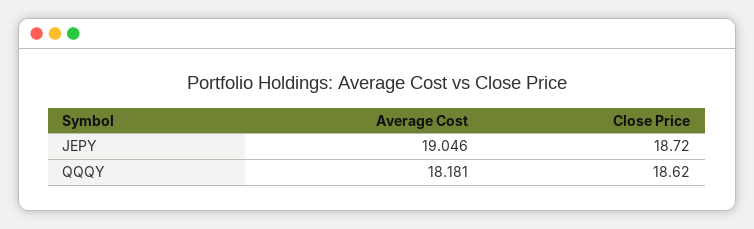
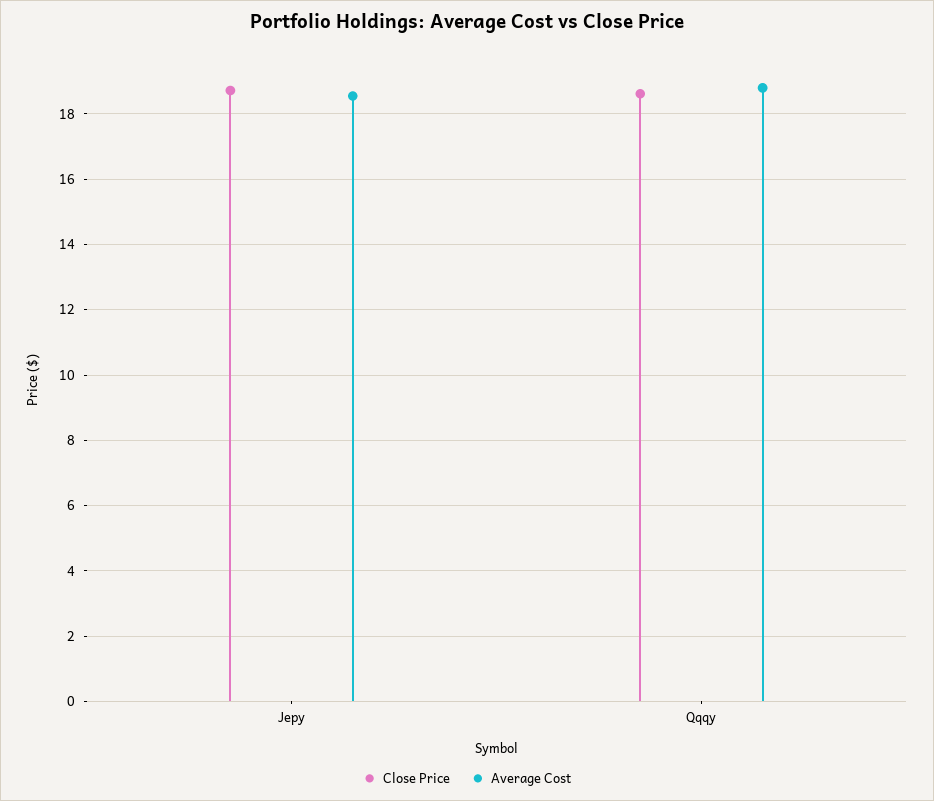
  {
    "Average Cost": {
-     "JEPY": 19.046,
+     "JEPY": 18.6,
-     "QQQY": 18.181
+     "QQQY": 18.8
    },
    "Close Price": {
      "JEPY": 18.72,
      "QQQY": 18.62
    }
  }

